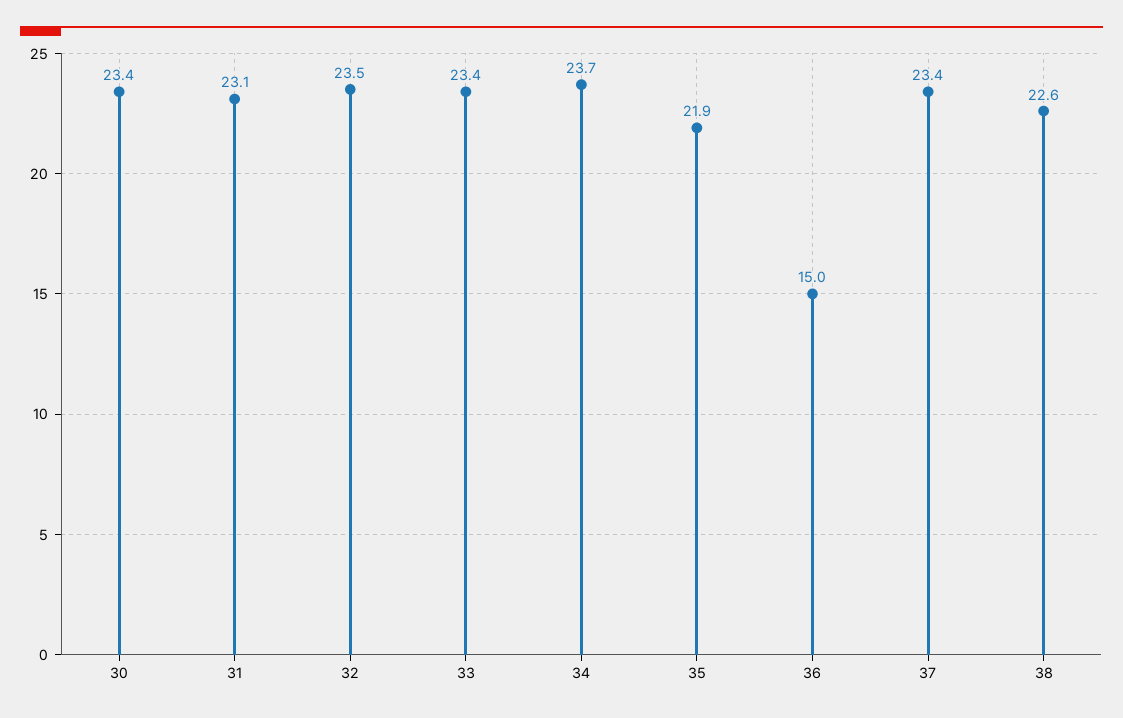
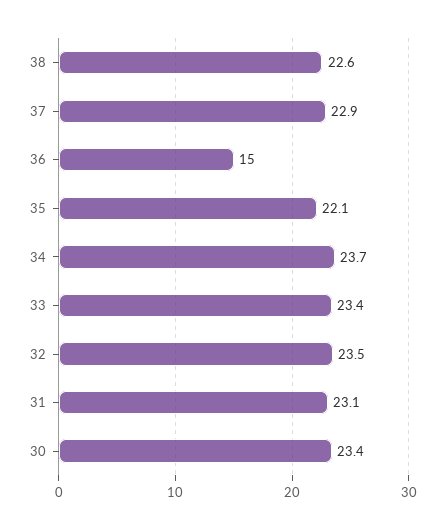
  {
    "30": 23.4,
    "31": 23.1,
    "32": 23.5,
    "33": 23.4,
    "34": 23.7,
-   "35": 21.9,
+   "35": 22.1,
    "36": 15,
-   "37": 23.4,
+   "37": 22.9,
    "38": 22.6
  }

